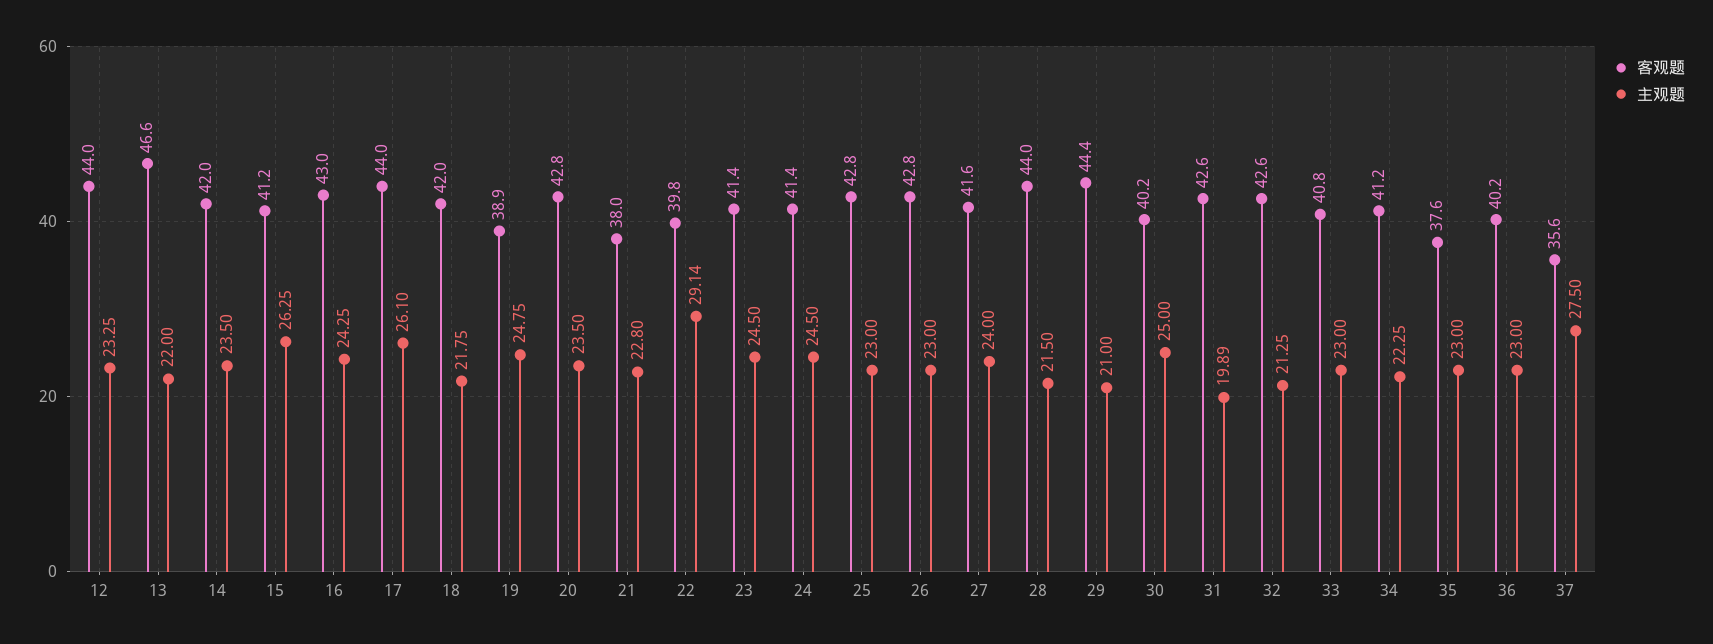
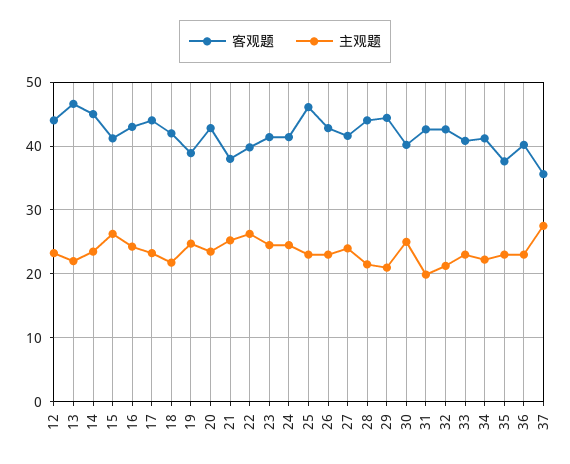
  {
    "客观题": {
      "12": 44,
      "13": 46.6,
-     "14": 42,
+     "14": 45,
      "15": 41.2,
      "16": 43,
      "17": 44,
      "18": 42,
      "19": 38.9,
      "20": 42.8,
      "21": 38,
      "22": 39.8,
      "23": 41.4,
      "24": 41.4,
-     "25": 42.8,
+     "25": 46,
      "26": 42.8,
      "27": 41.6,
      "28": 44,
      "29": 44.4,
      "30": 40.2,
      "31": 42.6,
      "32": 42.6,
      "33": 40.8,
      "34": 41.2,
      "35": 37.6,
      "36": 40.2,
      "37": 35.6
    },
    "主观题": {
      "12": 23.25,
      "13": 22,
      "14": 23.5,
      "15": 26.25,
      "16": 24.25,
-     "17": 26.1,
+     "17": 23,
      "18": 21.75,
      "19": 24.75,
      "20": 23.5,
-     "21": 22.8,
+     "21": 25,
-     "22": 29.14,
+     "22": 26,
      "23": 24.5,
      "24": 24.5,
      "25": 23,
      "26": 23,
      "27": 24,
      "28": 21.5,
      "29": 21,
      "30": 25,
      "31": 19.89,
      "32": 21.25,
      "33": 23,
      "34": 22.25,
      "35": 23,
      "36": 23,
      "37": 27.5
    }
  }

